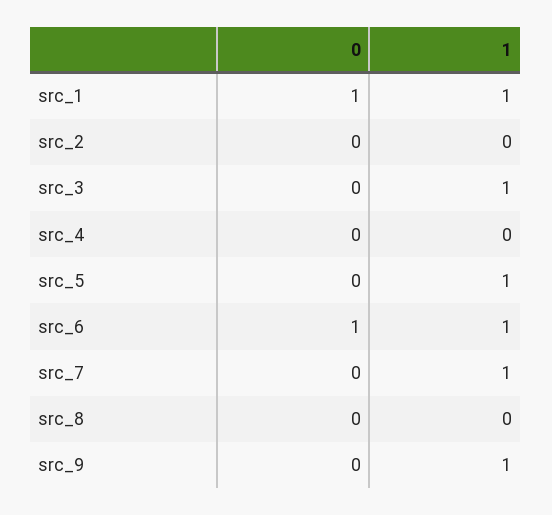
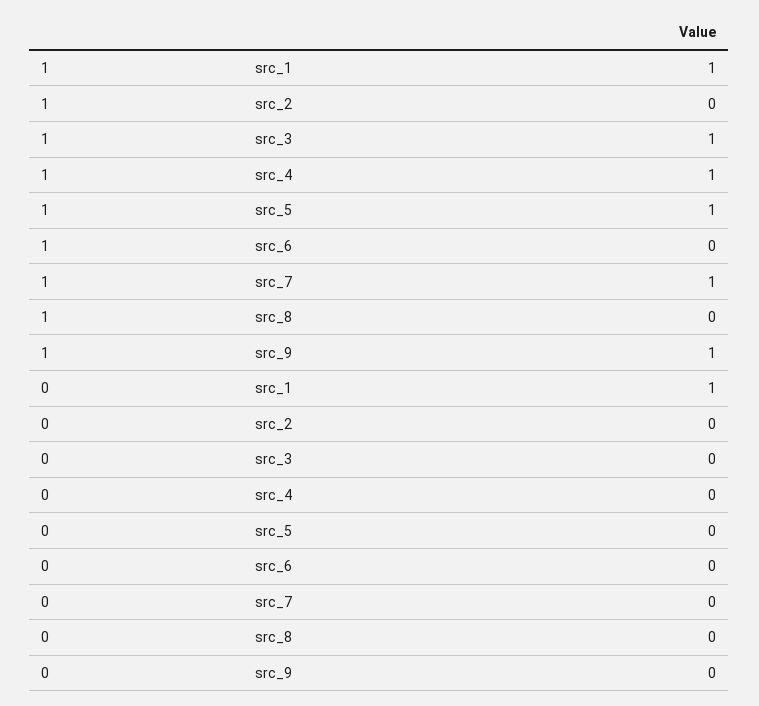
  {
    "0": {
      "src_1": 1,
      "src_2": 0,
      "src_3": 0,
      "src_4": 0,
      "src_5": 0,
-     "src_6": 1,
+     "src_6": 0,
      "src_7": 0,
      "src_8": 0,
      "src_9": 0
    },
    "1": {
      "src_1": 1,
      "src_2": 0,
      "src_3": 1,
-     "src_4": 0,
+     "src_4": 1,
      "src_5": 1,
-     "src_6": 1,
+     "src_6": 0,
      "src_7": 1,
      "src_8": 0,
      "src_9": 1
    }
  }

